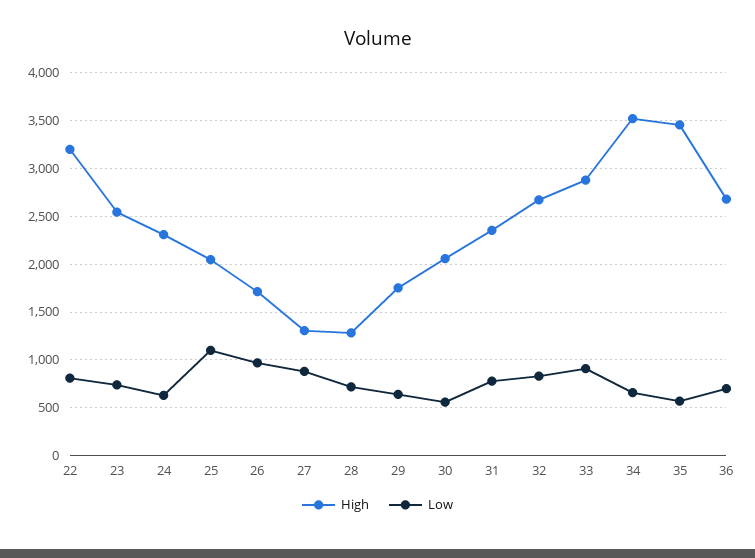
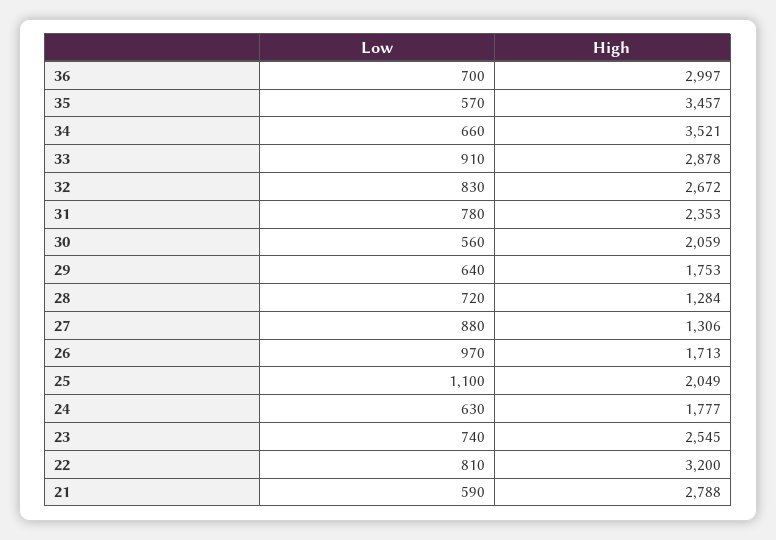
  {
    "High": {
      "22": 3200,
      "23": 2545,
-     "24": 2300,
+     "24": 1777,
      "25": 2049,
      "26": 1713,
      "27": 1306,
      "28": 1284,
      "29": 1753,
      "30": 2059,
      "31": 2353,
      "32": 2672,
      "33": 2878,
      "34": 3521,
      "35": 3457,
-     "36": 2700
+     "36": 2997,
+     "21": 2788
    },
    "Low": {
      "22": 810,
      "23": 740,
      "24": 630,
      "25": 1100,
      "26": 970,
      "27": 880,
      "28": 720,
      "29": 640,
      "30": 560,
      "31": 780,
      "32": 830,
      "33": 910,
      "34": 660,
      "35": 570,
-     "36": 700
+     "36": 700,
+     "21": 590
    }
  }

